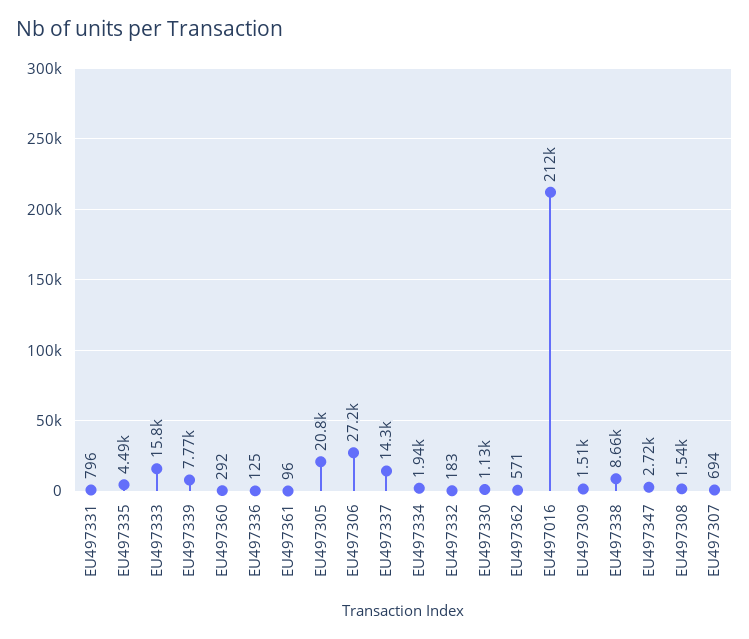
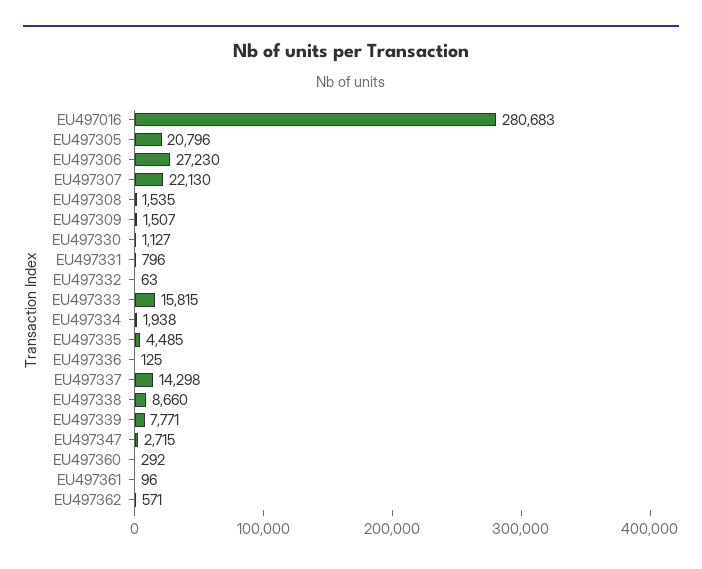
  {
    "EU497331": 796,
    "EU497335": 4485,
    "EU497333": 15815,
    "EU497339": 7771,
    "EU497360": 292,
    "EU497336": 125,
    "EU497361": 96,
    "EU497305": 20796,
    "EU497306": 27230,
    "EU497337": 14298,
    "EU497334": 1938,
-   "EU497332": 183,
+   "EU497332": 63,
    "EU497330": 1127,
    "EU497362": 571,
-   "EU497016": 212000,
+   "EU497016": 280683,
    "EU497309": 1507,
    "EU497338": 8660,
    "EU497347": 2715,
    "EU497308": 1535,
-   "EU497307": 694
+   "EU497307": 22130
  }

